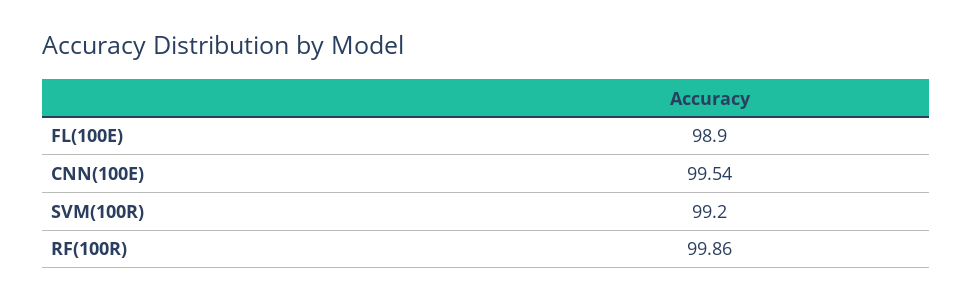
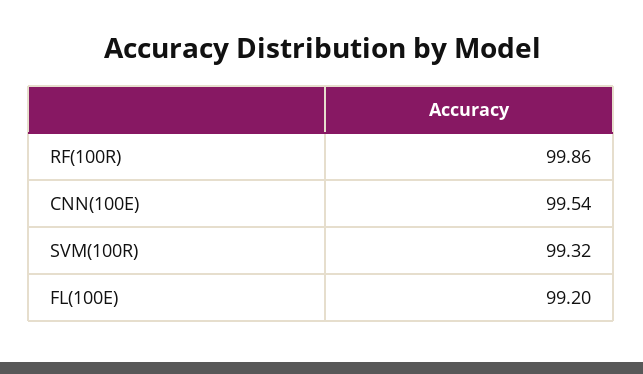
  {
-   "FL(100E)": 98.9,
+   "FL(100E)": 99.2,
    "CNN(100E)": 99.54,
-   "SVM(100R)": 99.2,
+   "SVM(100R)": 99.32,
    "RF(100R)": 99.86
  }

